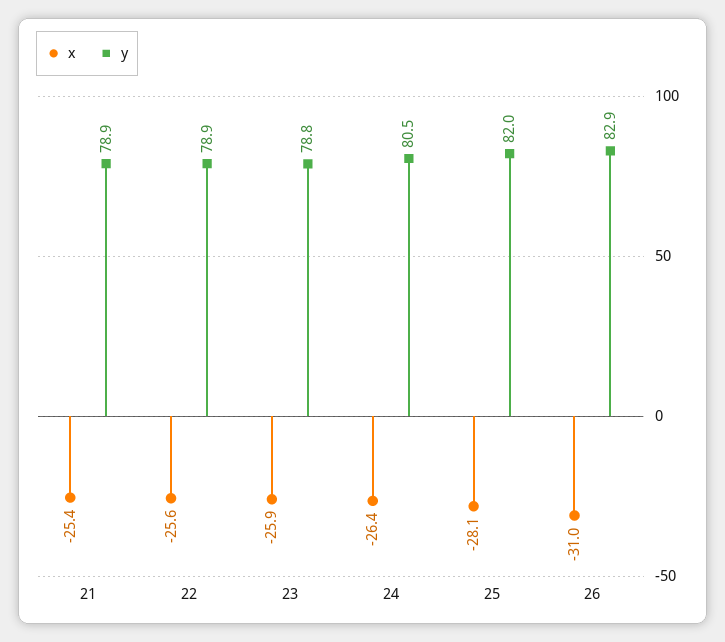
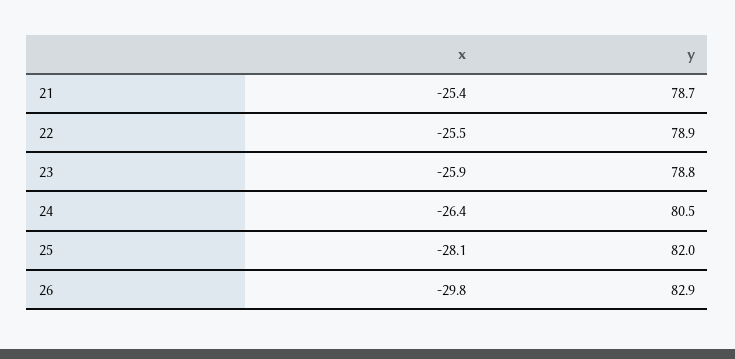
  {
    "x": {
      "21": -25.4,
-     "22": -25.6,
+     "22": -25.5,
      "23": -25.9,
      "24": -26.4,
      "25": -28.1,
-     "26": -31
+     "26": -29.8
    },
    "y": {
-     "21": 78.9,
+     "21": 78.7,
      "22": 78.9,
      "23": 78.8,
      "24": 80.5,
      "25": 82,
      "26": 82.9
    }
  }

